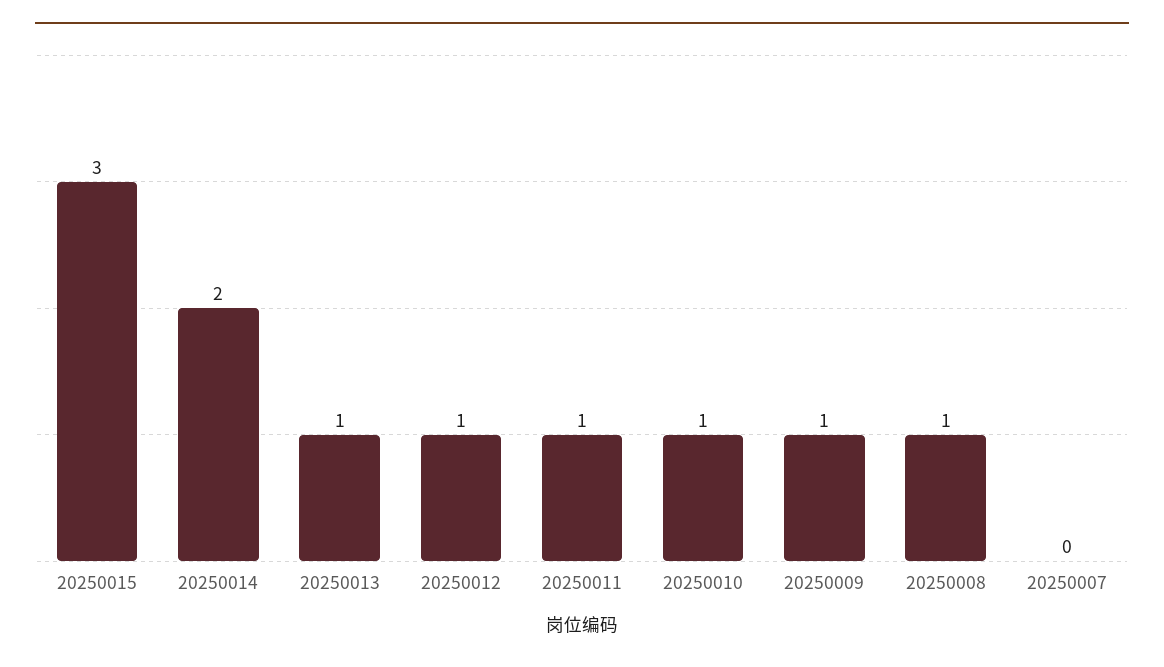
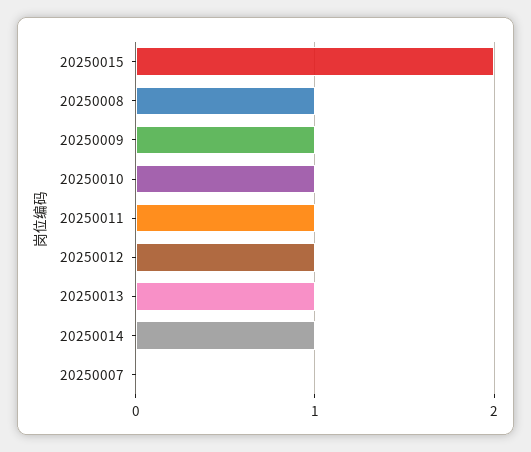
  {
-   "20250015": 3,
+   "20250015": 2,
-   "20250014": 2,
+   "20250014": 1,
    "20250013": 1,
    "20250012": 1,
    "20250011": 1,
    "20250010": 1,
    "20250009": 1,
    "20250008": 1,
    "20250007": 0
  }

